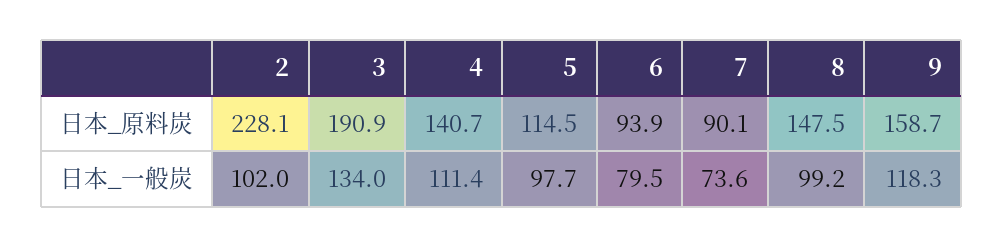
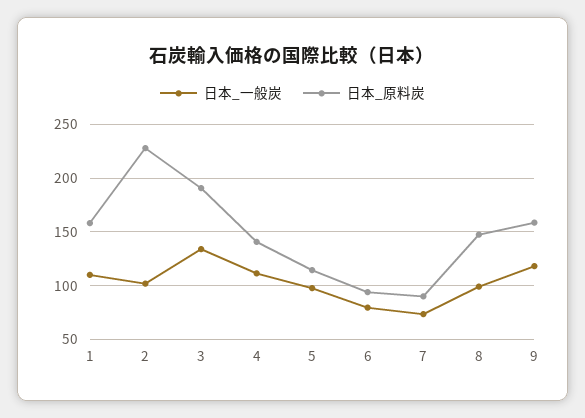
  {
    "日本_原料炭": {
      "2": 228.1,
      "3": 190.9,
      "4": 140.7,
      "5": 114.5,
      "6": 93.9,
      "7": 90.1,
      "8": 147.5,
-     "9": 158.7
+     "9": 158.7,
+     "1": 160
    },
    "日本_一般炭": {
      "2": 102,
      "3": 134,
      "4": 111.4,
      "5": 97.7,
      "6": 79.5,
      "7": 73.6,
      "8": 99.2,
-     "9": 118.3
+     "9": 118.3,
+     "1": 110
    }
  }

